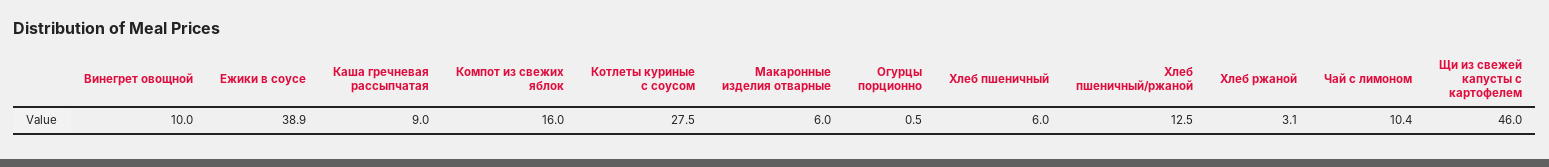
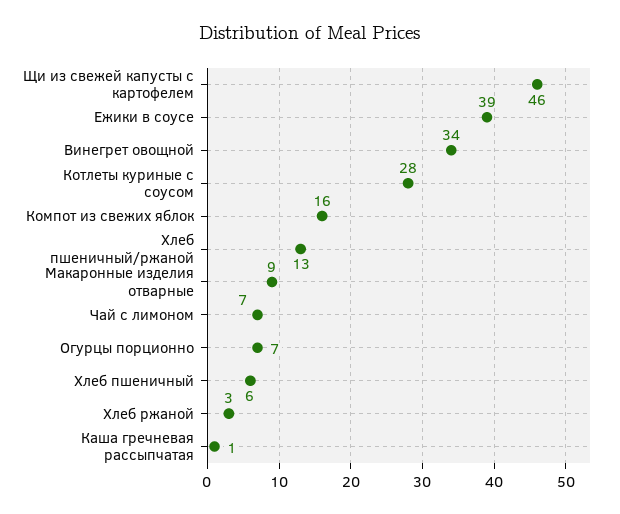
  {
-   "Винегрет овощной": 10,
+   "Винегрет овощной": 34,
    "Ежики в соусе": 38.9,
-   "Каша гречневая рассыпчатая": 9,
+   "Каша гречневая рассыпчатая": 1,
    "Компот из свежих яблок": 16,
    "Котлеты куриные с соусом": 27.5,
-   "Макаронные изделия отварные": 6,
+   "Макаронные изделия отварные": 9,
-   "Огурцы порционно": 0.5,
+   "Огурцы порционно": 7,
    "Хлеб пшеничный": 6,
    "Хлеб пшеничный/ржаной": 12.5,
    "Хлеб ржаной": 3.1,
-   "Чай с лимоном": 10.4,
+   "Чай с лимоном": 7,
    "Щи из свежей капусты с картофелем": 46
  }

